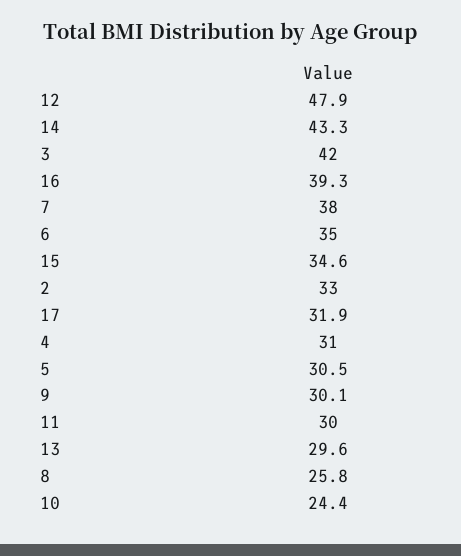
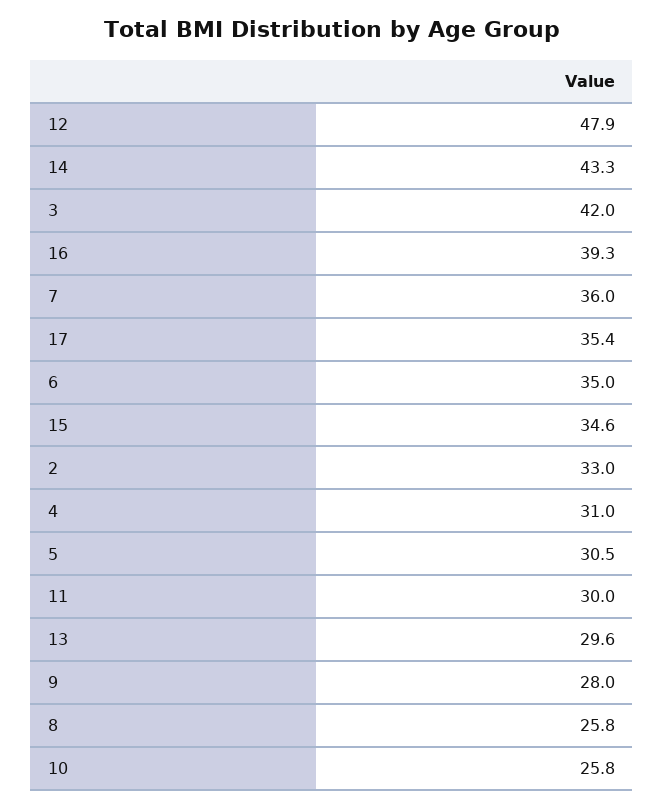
  {
    "12": 47.9,
    "14": 43.3,
    "3": 42,
    "16": 39.3,
-   "7": 38,
+   "7": 36,
    "6": 35,
    "15": 34.6,
    "2": 33,
-   "17": 31.9,
+   "17": 35.4,
    "4": 31,
    "5": 30.5,
-   "9": 30.1,
+   "9": 28,
    "11": 30,
    "13": 29.6,
    "8": 25.8,
-   "10": 24.4
+   "10": 25.8
  }

